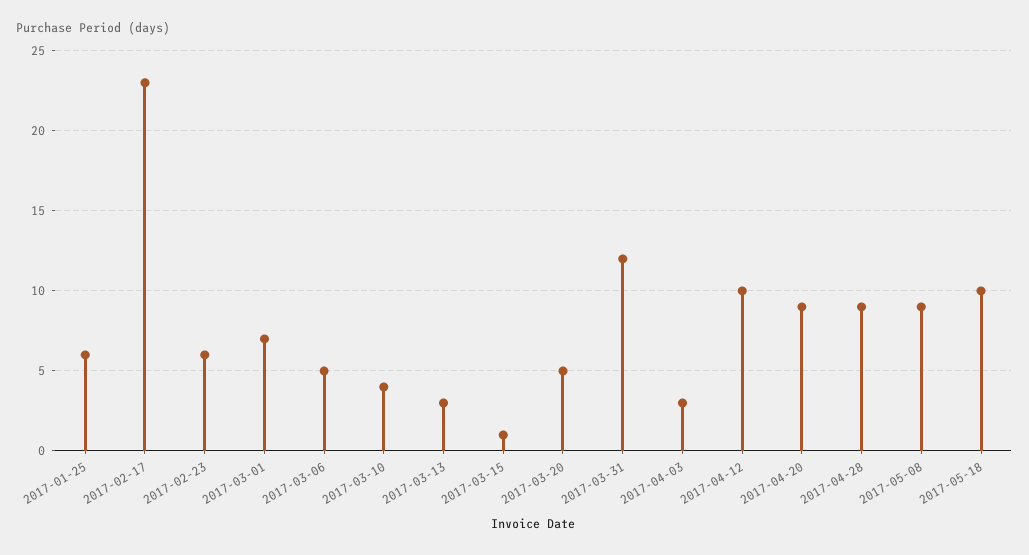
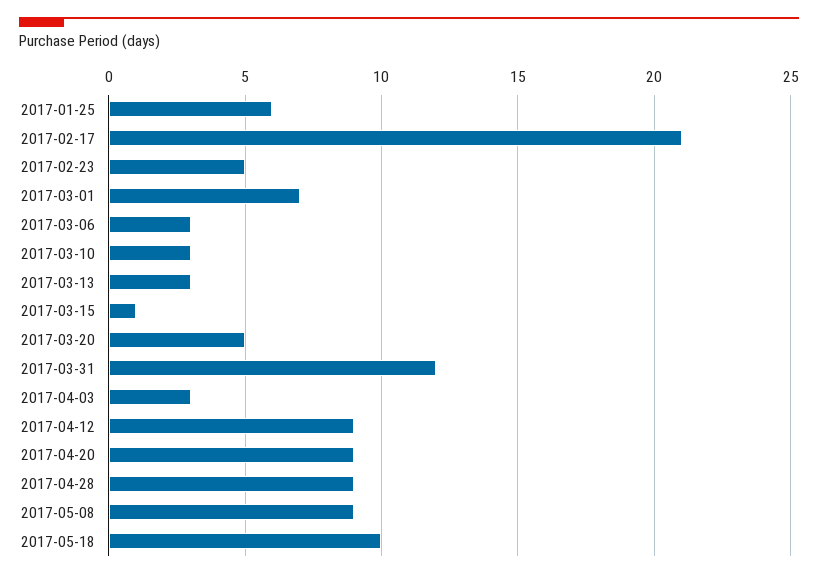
  {
    "2017-01-25": 6,
-   "2017-02-17": 23,
+   "2017-02-17": 21,
-   "2017-02-23": 6,
+   "2017-02-23": 5,
    "2017-03-01": 7,
-   "2017-03-06": 5,
+   "2017-03-06": 3,
-   "2017-03-10": 4,
+   "2017-03-10": 3,
    "2017-03-13": 3,
    "2017-03-15": 1,
    "2017-03-20": 5,
    "2017-03-31": 12,
    "2017-04-03": 3,
-   "2017-04-12": 10,
+   "2017-04-12": 9,
    "2017-04-20": 9,
    "2017-04-28": 9,
    "2017-05-08": 9,
    "2017-05-18": 10
  }

